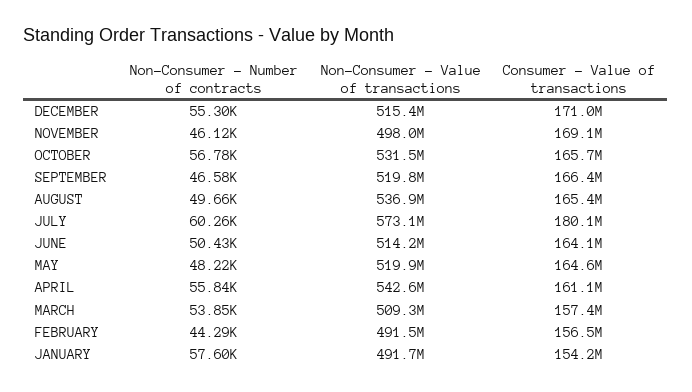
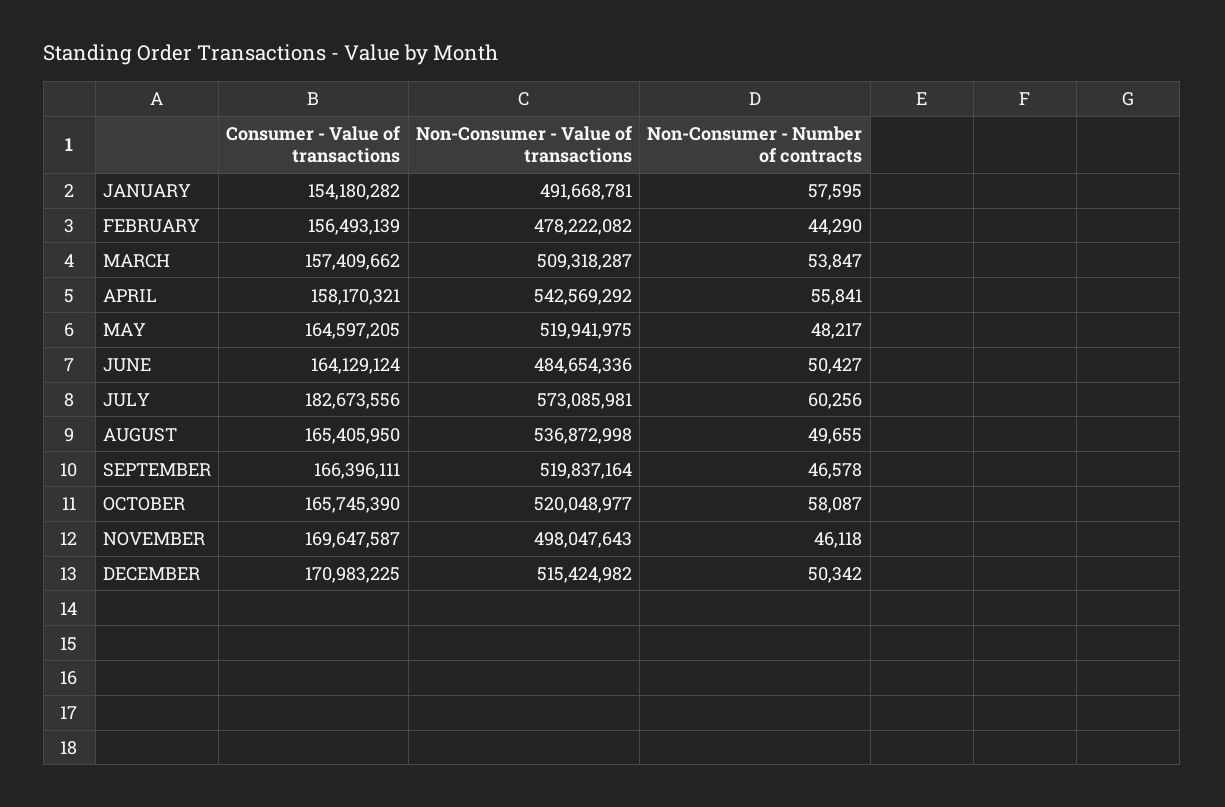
  {
    "Non-Consumer - Number of contracts": {
-     "DECEMBER": 55300,
+     "DECEMBER": 50342,
      "NOVEMBER": 46118,
-     "OCTOBER": 56780,
+     "OCTOBER": 58087,
      "SEPTEMBER": 46578,
      "AUGUST": 49655,
      "JULY": 60256,
      "JUNE": 50427,
      "MAY": 48217,
      "APRIL": 55841,
      "MARCH": 53847,
      "FEBRUARY": 44290,
      "JANUARY": 57595
    },
    "Non-Consumer - Value of transactions": {
      "DECEMBER": 515424982,
      "NOVEMBER": 498047643,
-     "OCTOBER": 531500000,
+     "OCTOBER": 520048977,
      "SEPTEMBER": 519837164,
      "AUGUST": 536872998,
      "JULY": 573085981,
-     "JUNE": 514200000,
+     "JUNE": 484654336,
      "MAY": 519941975,
      "APRIL": 542569292,
      "MARCH": 509318287,
-     "FEBRUARY": 491500000,
+     "FEBRUARY": 478222082,
      "JANUARY": 491668781
    },
    "Consumer - Value of transactions": {
      "DECEMBER": 170983225,
-     "NOVEMBER": 169100000,
+     "NOVEMBER": 169647587,
      "OCTOBER": 165745390,
      "SEPTEMBER": 166396111,
      "AUGUST": 165405950,
-     "JULY": 180100000,
+     "JULY": 182673556,
      "JUNE": 164129124,
      "MAY": 164597205,
-     "APRIL": 161100000,
+     "APRIL": 158170321,
      "MARCH": 157409662,
      "FEBRUARY": 156493139,
      "JANUARY": 154180282
    }
  }

